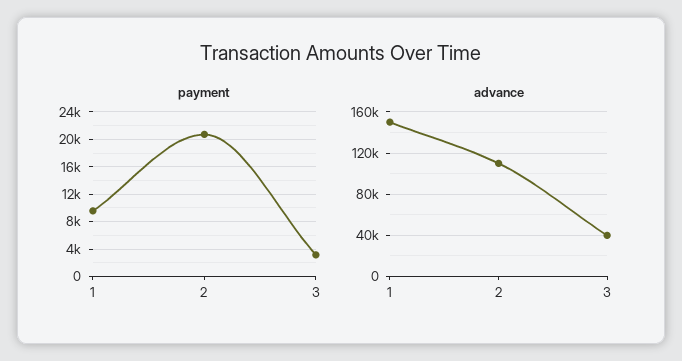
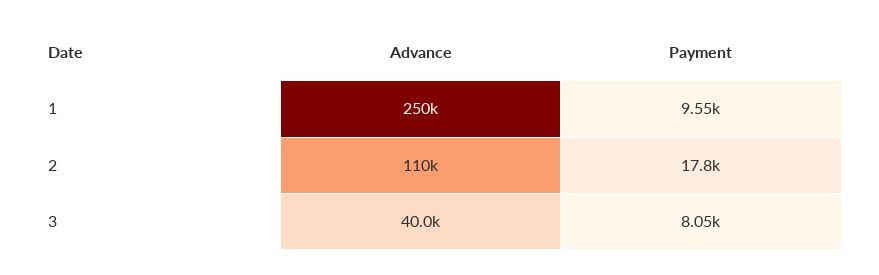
  {
    "payment": {
      "1": 9550,
-     "2": 21000,
+     "2": 17800,
-     "3": 3000
+     "3": 8050
    },
    "advance": {
-     "1": 150000,
+     "1": 250000,
      "2": 110000,
      "3": 40000
    }
  }

